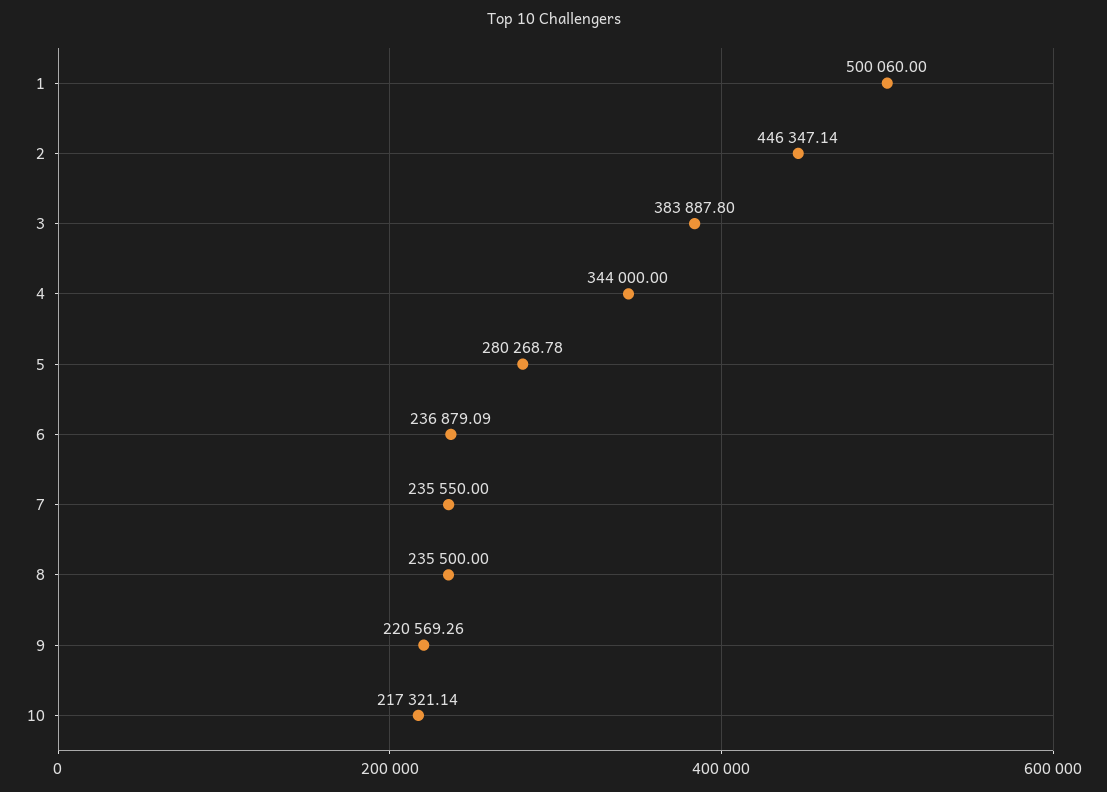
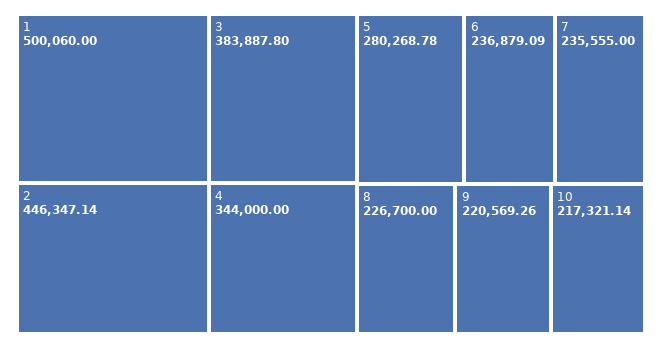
  {
    "1": 500060,
    "2": 446347.14,
    "3": 383887.8,
    "4": 344000,
    "5": 280268.78,
    "6": 236879.09,
-   "7": 235550,
+   "7": 235555,
-   "8": 235500,
+   "8": 226700,
    "9": 220569.26,
    "10": 217321.14
  }

